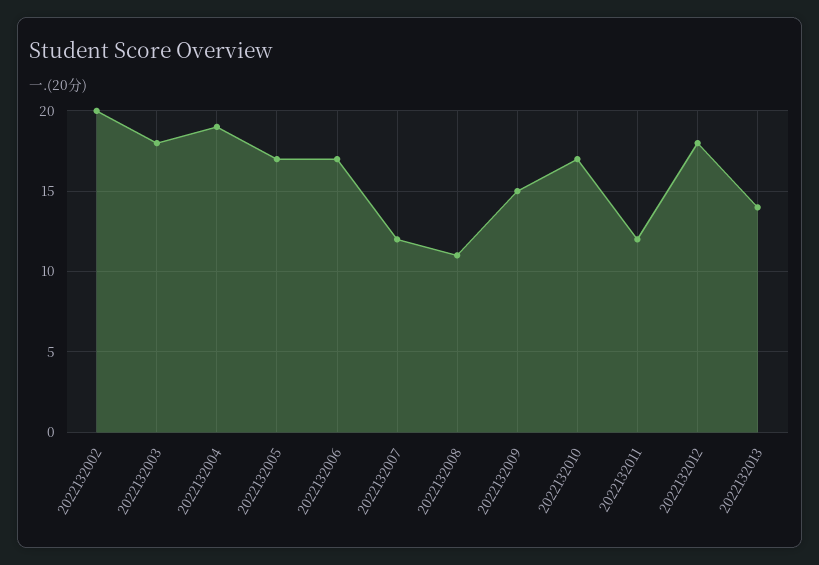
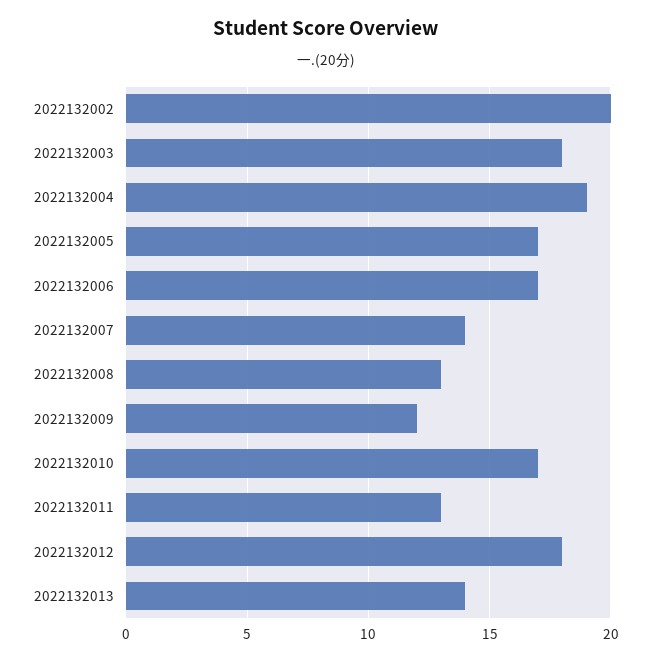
  {
    "2022132002": 20,
    "2022132003": 18,
    "2022132004": 19,
    "2022132005": 17,
    "2022132006": 17,
-   "2022132007": 12,
+   "2022132007": 14,
-   "2022132008": 11,
+   "2022132008": 13,
-   "2022132009": 15,
+   "2022132009": 12,
    "2022132010": 17,
-   "2022132011": 12,
+   "2022132011": 13,
    "2022132012": 18,
    "2022132013": 14
  }

